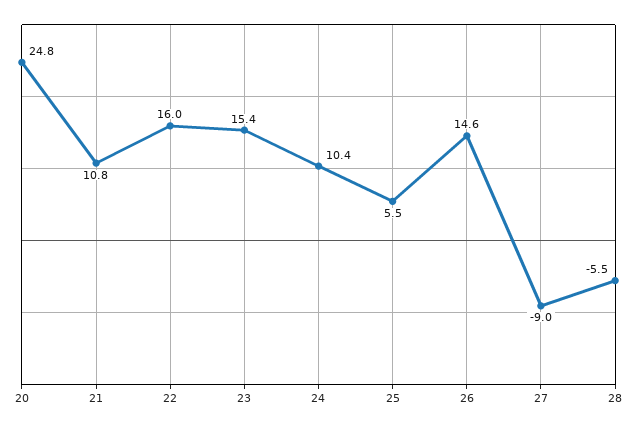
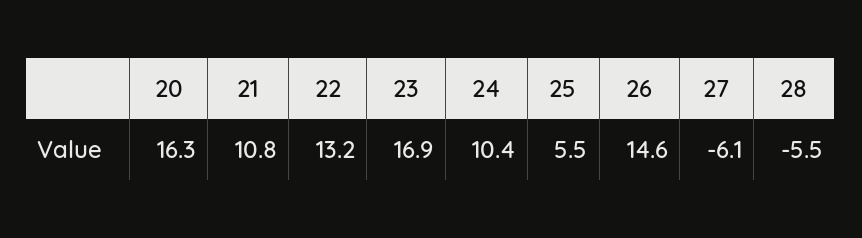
  {
-   "20": 24.8,
+   "20": 16.3,
    "21": 10.8,
-   "22": 16,
+   "22": 13.2,
-   "23": 15.4,
+   "23": 16.9,
    "24": 10.4,
    "25": 5.5,
    "26": 14.6,
-   "27": -9,
+   "27": -6.1,
    "28": -5.5
  }

